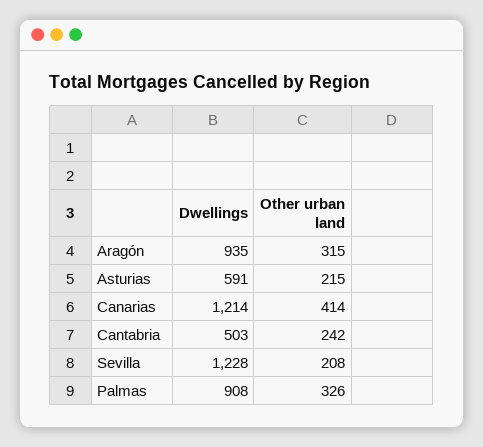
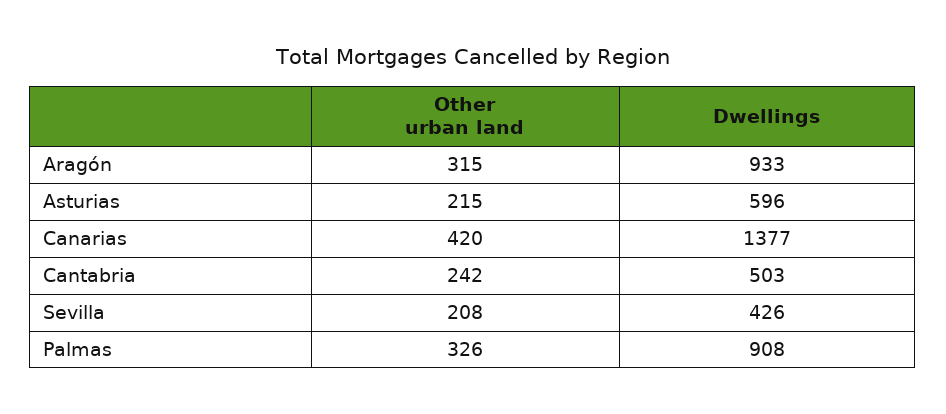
  {
    "Dwellings": {
-     "Aragón": 935,
+     "Aragón": 933,
-     "Asturias": 591,
+     "Asturias": 596,
-     "Canarias": 1214,
+     "Canarias": 1377,
      "Cantabria": 503,
-     "Sevilla": 1228,
+     "Sevilla": 426,
      "Palmas": 908
    },
    "Other urban land": {
      "Aragón": 315,
      "Asturias": 215,
-     "Canarias": 414,
+     "Canarias": 420,
      "Cantabria": 242,
      "Sevilla": 208,
      "Palmas": 326
    }
  }

